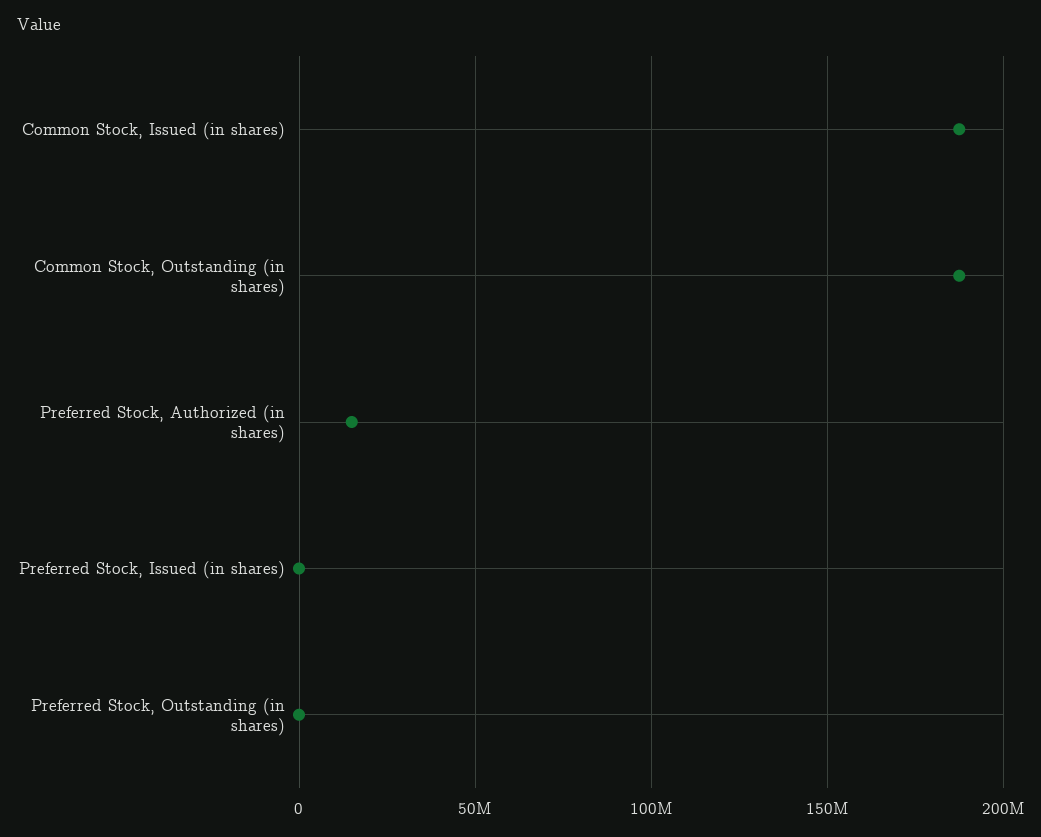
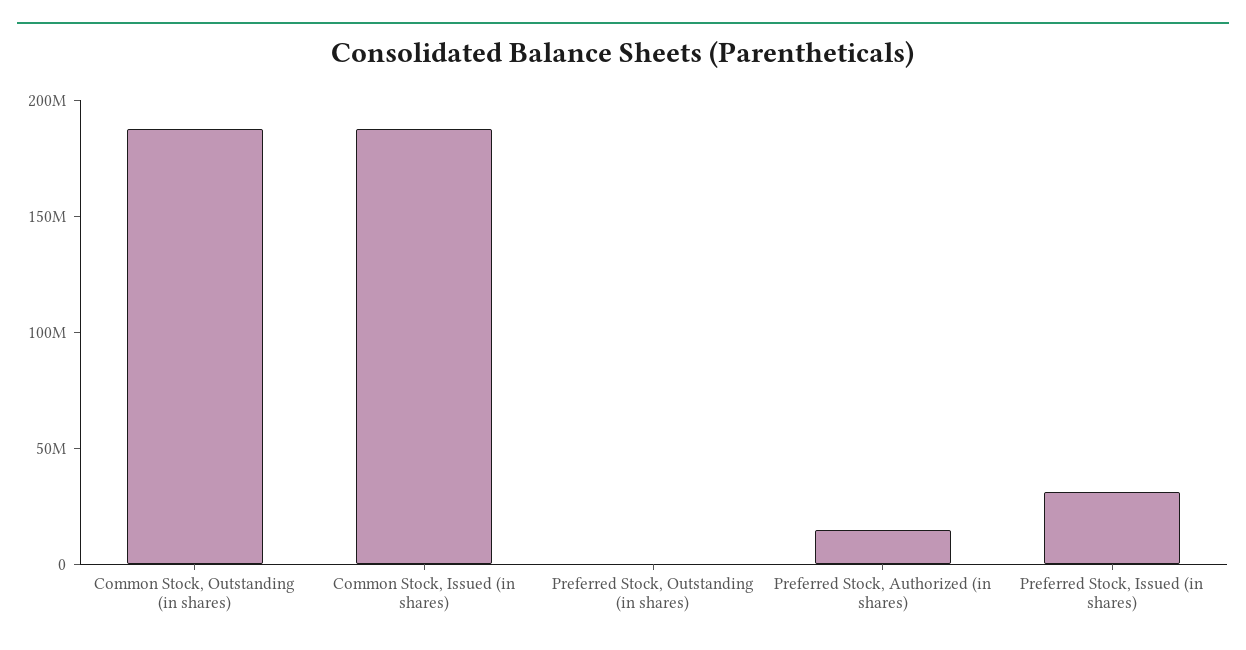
  {
    "Common Stock, Issued (in shares)": 190000000,
    "Common Stock, Outstanding (in shares)": 190000000,
    "Preferred Stock, Authorized (in shares)": 15000000,
-   "Preferred Stock, Issued (in shares)": 0,
+   "Preferred Stock, Issued (in shares)": 30000000,
    "Preferred Stock, Outstanding (in shares)": 0
  }

